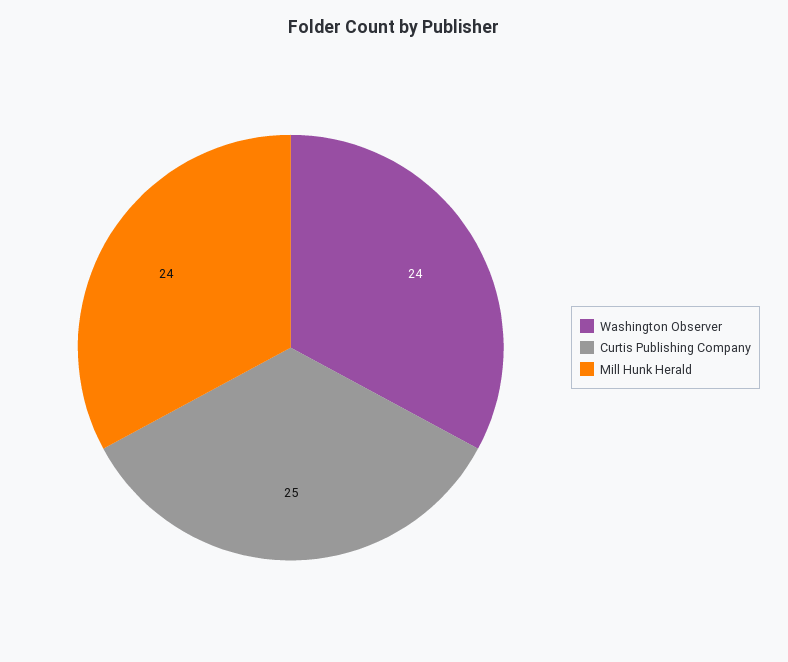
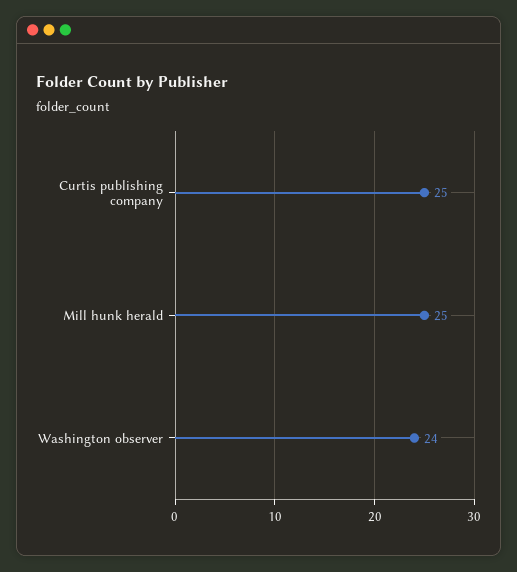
  {
    "Washington Observer": 24,
    "Curtis Publishing Company": 25,
-   "Mill Hunk Herald": 24
+   "Mill Hunk Herald": 25
  }

